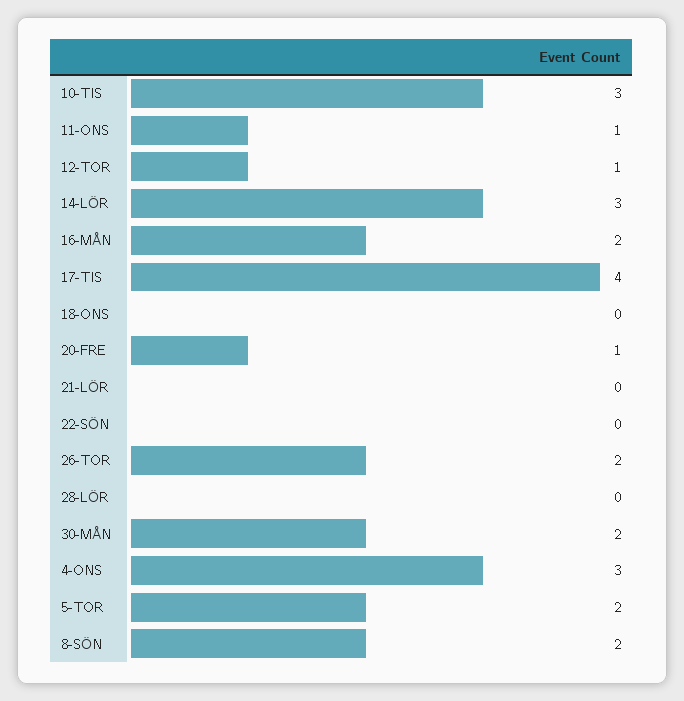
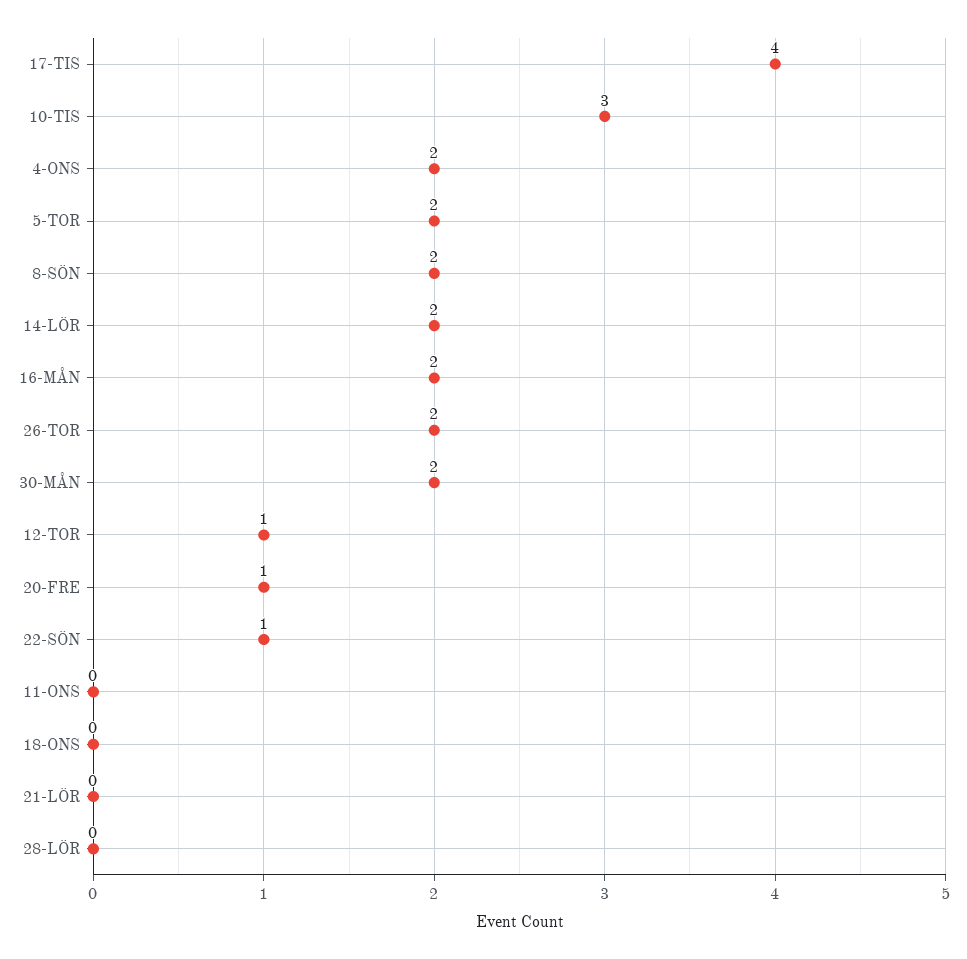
  {
    "10-TIS": 3,
-   "11-ONS": 1,
+   "11-ONS": 0,
    "12-TOR": 1,
-   "14-LÖR": 3,
+   "14-LÖR": 2,
    "16-MÅN": 2,
    "17-TIS": 4,
    "18-ONS": 0,
    "20-FRE": 1,
    "21-LÖR": 0,
-   "22-SÖN": 0,
+   "22-SÖN": 1,
    "26-TOR": 2,
    "28-LÖR": 0,
    "30-MÅN": 2,
-   "4-ONS": 3,
+   "4-ONS": 2,
    "5-TOR": 2,
    "8-SÖN": 2
  }

